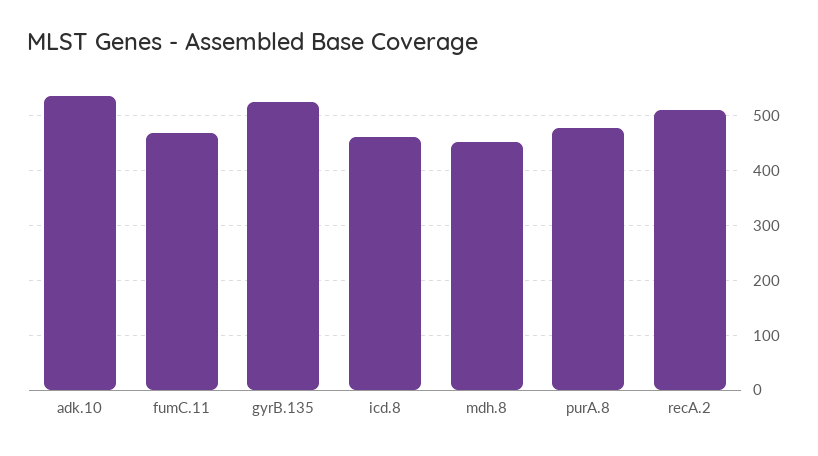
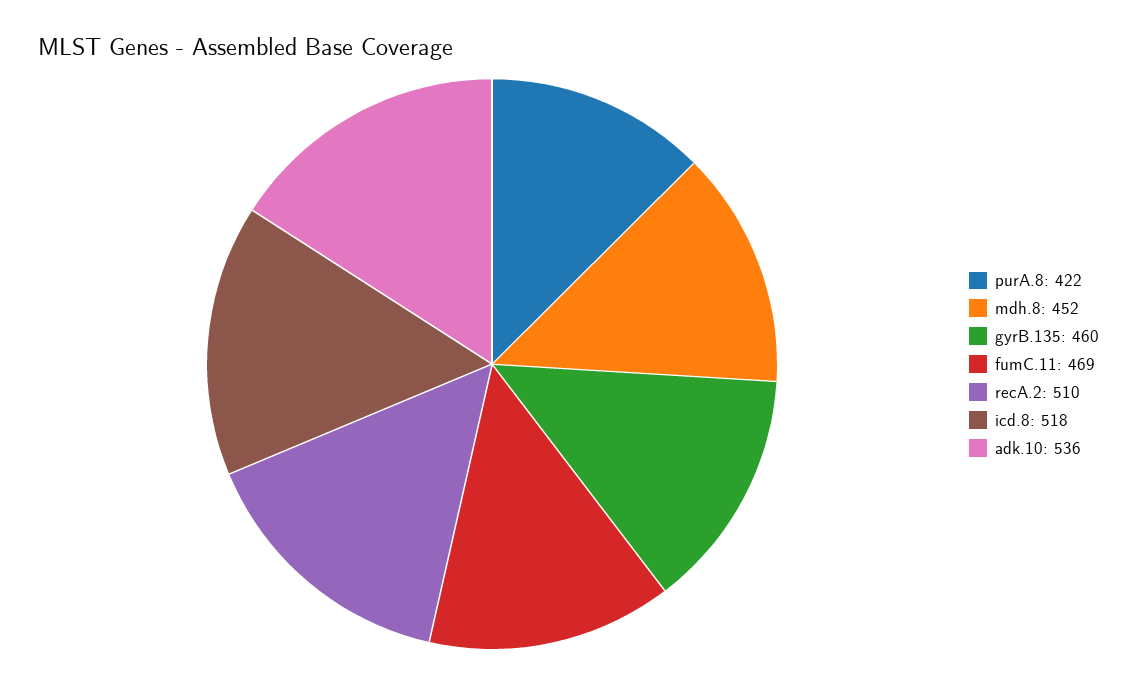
  {
    "adk.10": 536,
    "fumC.11": 469,
-   "gyrB.135": 520,
+   "gyrB.135": 460,
-   "icd.8": 460,
+   "icd.8": 518,
    "mdh.8": 452,
-   "purA.8": 480,
+   "purA.8": 422,
    "recA.2": 510
  }

